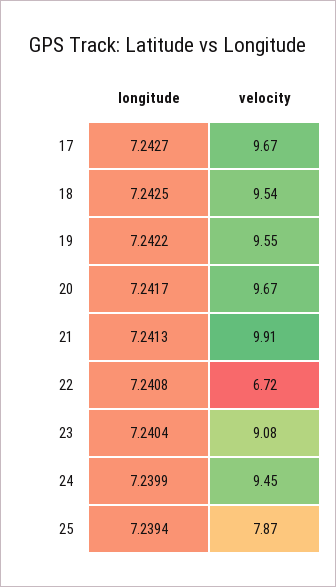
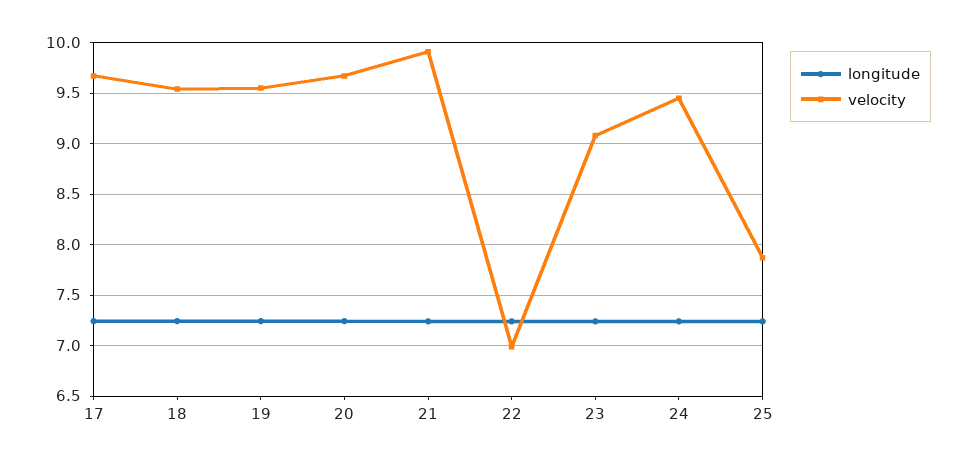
  {
    "longitude": {
      "17": 7.2427,
      "18": 7.2425,
      "19": 7.2422,
      "20": 7.2417,
      "21": 7.2413,
      "22": 7.2408,
      "23": 7.2404,
      "24": 7.2399,
      "25": 7.2394
    },
    "velocity": {
      "17": 9.67,
      "18": 9.54,
      "19": 9.55,
      "20": 9.67,
      "21": 9.91,
-     "22": 6.72,
+     "22": 7,
      "23": 9.08,
      "24": 9.45,
      "25": 7.87
    }
  }

